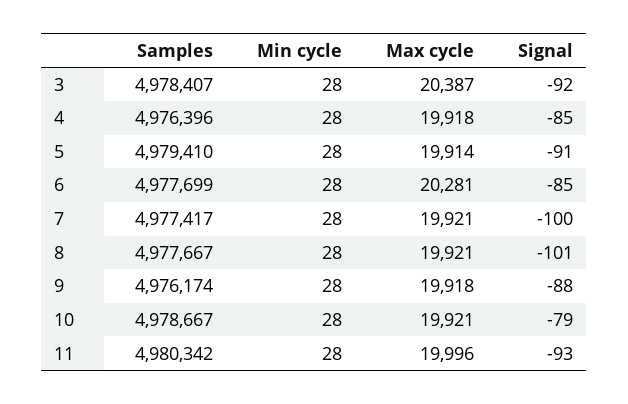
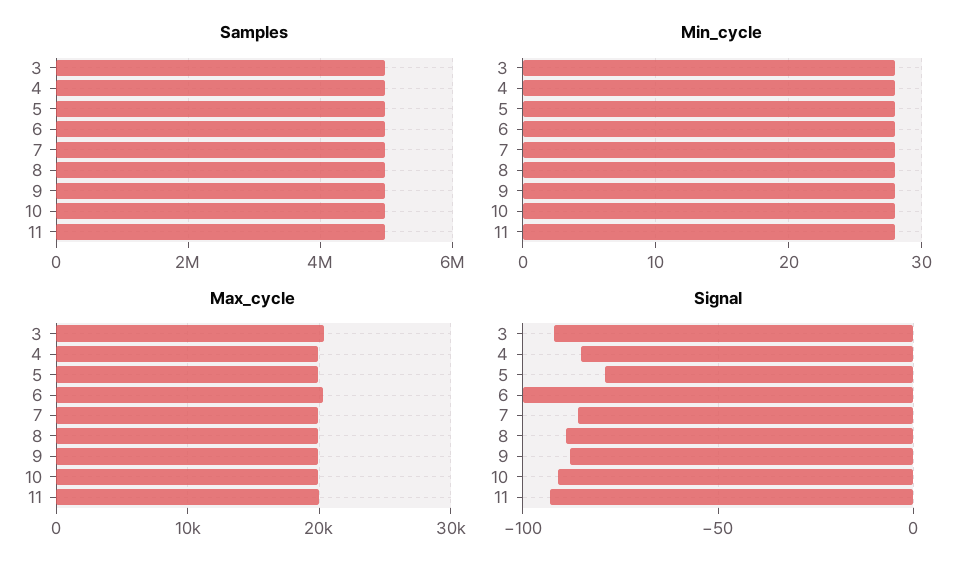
  {
    "Samples": {
      "3": 4978407,
      "4": 4976396,
      "5": 4979410,
      "6": 4977699,
      "7": 4977417,
      "8": 4977667,
      "9": 4976174,
      "10": 4978667,
      "11": 4980342
    },
    "Min cycle": {
      "3": 28,
      "4": 28,
      "5": 28,
      "6": 28,
      "7": 28,
      "8": 28,
      "9": 28,
      "10": 28,
      "11": 28
    },
    "Max cycle": {
      "3": 20387,
      "4": 19918,
      "5": 19914,
      "6": 20281,
      "7": 19921,
      "8": 19921,
      "9": 19918,
      "10": 19921,
      "11": 19996
    },
    "Signal": {
      "3": -92,
      "4": -85,
-     "5": -91,
+     "5": -80,
-     "6": -85,
+     "6": -100,
-     "7": -100,
+     "7": -85,
-     "8": -101,
+     "8": -90,
      "9": -88,
-     "10": -79,
+     "10": -90,
      "11": -93
    }
  }

